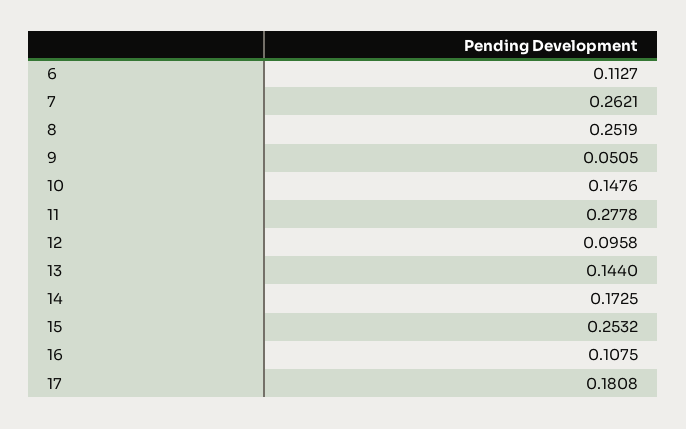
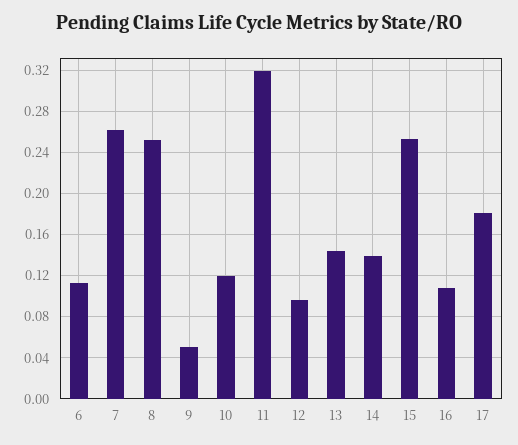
  {
    "6": 0.1127,
    "7": 0.2621,
    "8": 0.2519,
    "9": 0.0505,
-   "10": 0.1476,
+   "10": 0.12,
-   "11": 0.2778,
+   "11": 0.32,
    "12": 0.0958,
    "13": 0.144,
-   "14": 0.1725,
+   "14": 0.14,
    "15": 0.2532,
    "16": 0.1075,
    "17": 0.1808
  }

